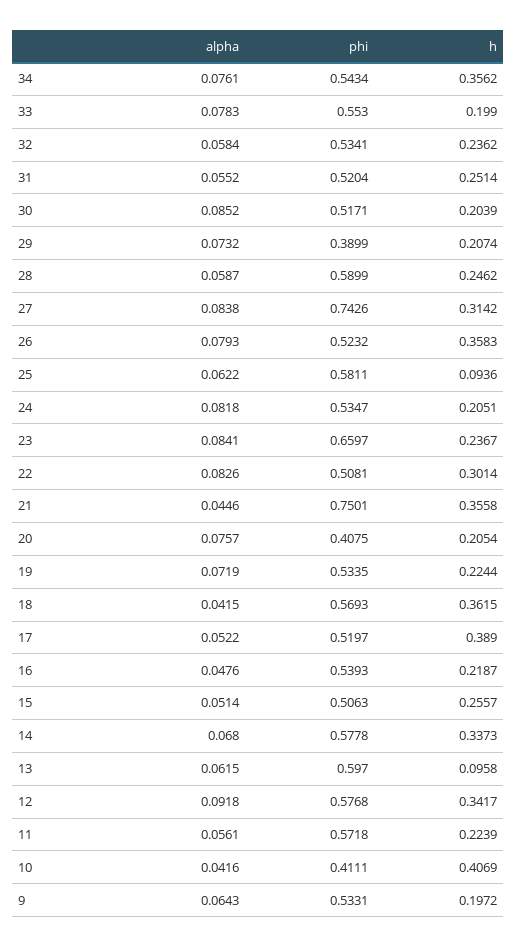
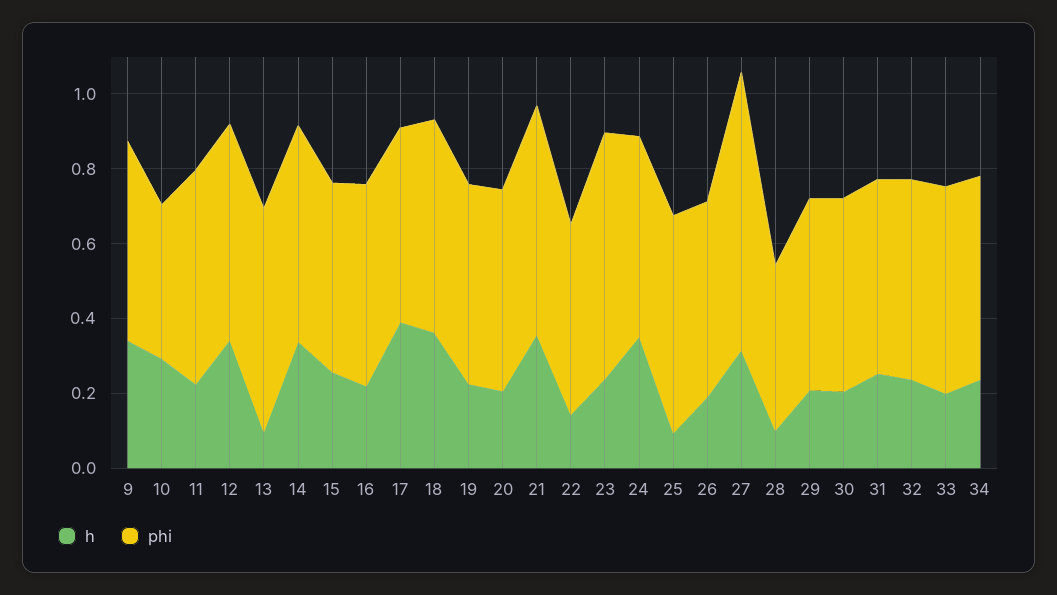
  {
-   "alpha": {
-     "34": 0.0761,
-     "33": 0.0783,
-     "32": 0.0584,
-     "31": 0.0552,
-     "30": 0.0852,
-     "29": 0.0732,
-     "28": 0.0587,
-     "27": 0.0838,
-     "26": 0.0793,
-     "25": 0.0622,
-     "24": 0.0818,
-     "23": 0.0841,
-     "22": 0.0826,
-     "21": 0.0446,
-     "20": 0.0757,
-     "19": 0.0719,
-     "18": 0.0415,
-     "17": 0.0522,
-     "16": 0.0476,
-     "15": 0.0514,
-     "14": 0.068,
-     "13": 0.0615,
-     "12": 0.0918,
-     "11": 0.0561,
-     "10": 0.0416,
-     "9": 0.0643
-   },
    "phi": {
      "34": 0.5434,
      "33": 0.553,
      "32": 0.5341,
      "31": 0.5204,
      "30": 0.5171,
-     "29": 0.3899,
+     "29": 0.5,
-     "28": 0.5899,
+     "28": 0.45,
      "27": 0.7426,
      "26": 0.5232,
      "25": 0.5811,
      "24": 0.5347,
      "23": 0.6597,
      "22": 0.5081,
-     "21": 0.7501,
+     "21": 0.6,
-     "20": 0.4075,
+     "20": 0.55,
      "19": 0.5335,
      "18": 0.5693,
      "17": 0.5197,
      "16": 0.5393,
      "15": 0.5063,
      "14": 0.5778,
      "13": 0.597,
      "12": 0.5768,
      "11": 0.5718,
      "10": 0.4111,
      "9": 0.5331
    },
    "h": {
-     "34": 0.3562,
+     "34": 0.25,
      "33": 0.199,
      "32": 0.2362,
      "31": 0.2514,
      "30": 0.2039,
      "29": 0.2074,
-     "28": 0.2462,
+     "28": 0.1,
      "27": 0.3142,
-     "26": 0.3583,
+     "26": 0.2,
      "25": 0.0936,
-     "24": 0.2051,
+     "24": 0.35,
      "23": 0.2367,
-     "22": 0.3014,
+     "22": 0.15,
      "21": 0.3558,
      "20": 0.2054,
      "19": 0.2244,
      "18": 0.3615,
      "17": 0.389,
      "16": 0.2187,
      "15": 0.2557,
      "14": 0.3373,
      "13": 0.0958,
      "12": 0.3417,
      "11": 0.2239,
-     "10": 0.4069,
+     "10": 0.3,
-     "9": 0.1972
+     "9": 0.35
    }
  }

